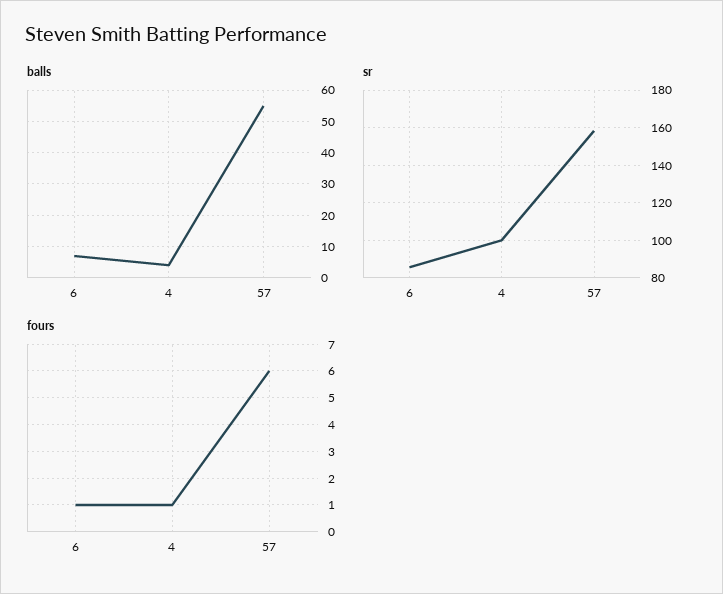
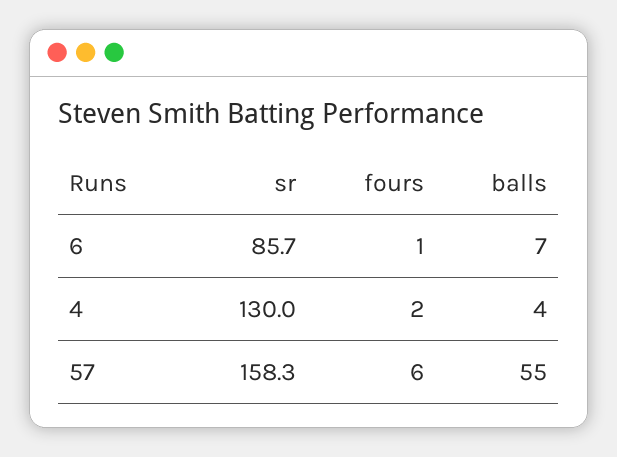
  {
    "balls": {
      "6": 7,
      "4": 4,
      "57": 55
    },
    "sr": {
      "6": 85.7,
-     "4": 100,
+     "4": 130,
      "57": 158.3
    },
    "fours": {
      "6": 1,
-     "4": 1,
+     "4": 2,
      "57": 6
    }
  }

